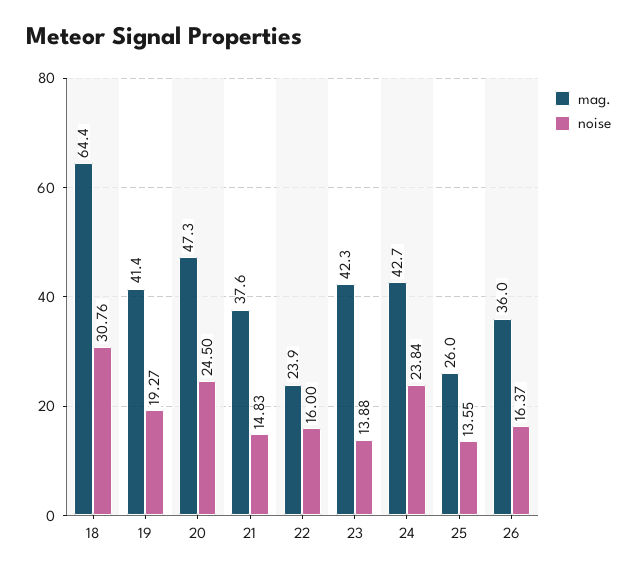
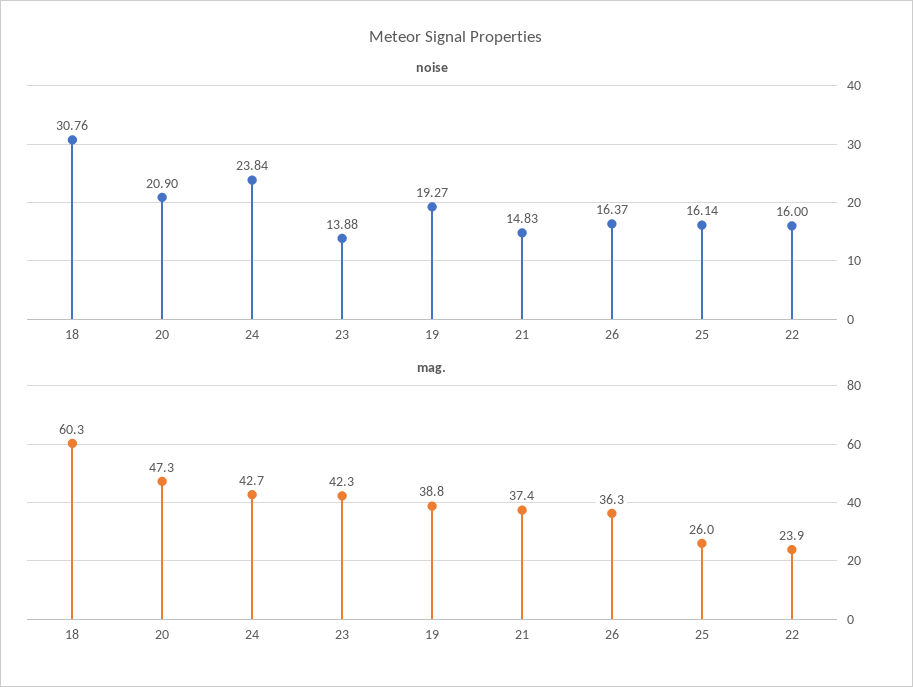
  {
    "mag.": {
-     "18": 64.4,
+     "18": 60.3,
-     "19": 41.4,
+     "19": 38.8,
      "20": 47.3,
-     "21": 37.6,
+     "21": 37.4,
      "22": 23.9,
      "23": 42.3,
      "24": 42.7,
      "25": 26,
-     "26": 36
+     "26": 36.3
    },
    "noise": {
      "18": 30.76,
      "19": 19.27,
-     "20": 24.5,
+     "20": 20.9,
      "21": 14.83,
      "22": 16,
      "23": 13.88,
      "24": 23.84,
-     "25": 13.55,
+     "25": 16.14,
      "26": 16.37
    }
  }

